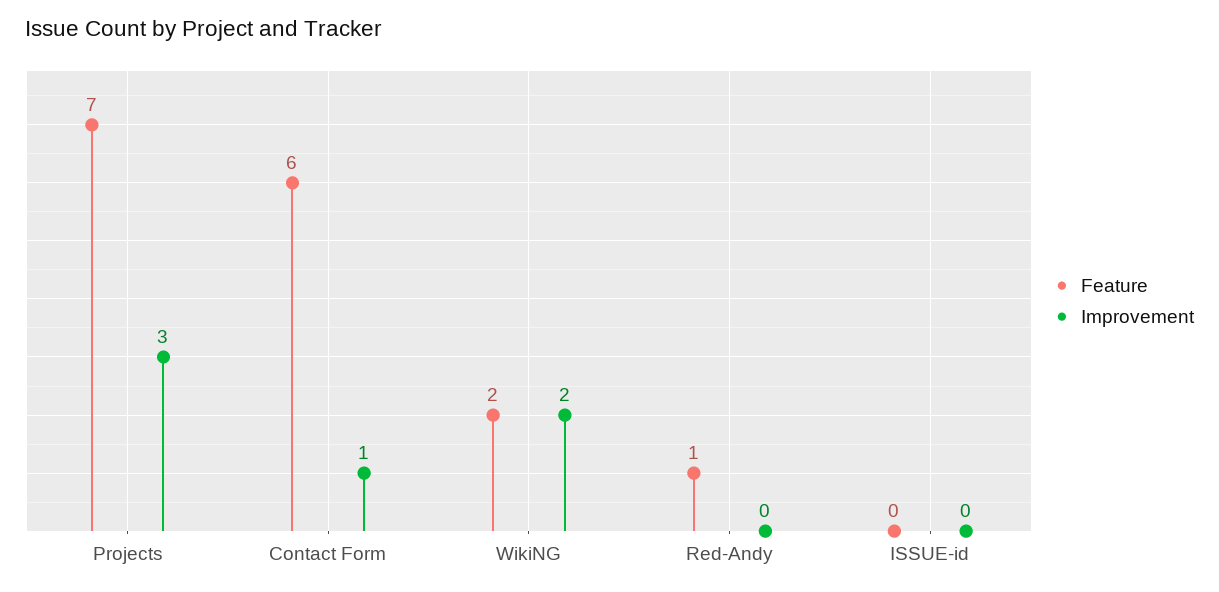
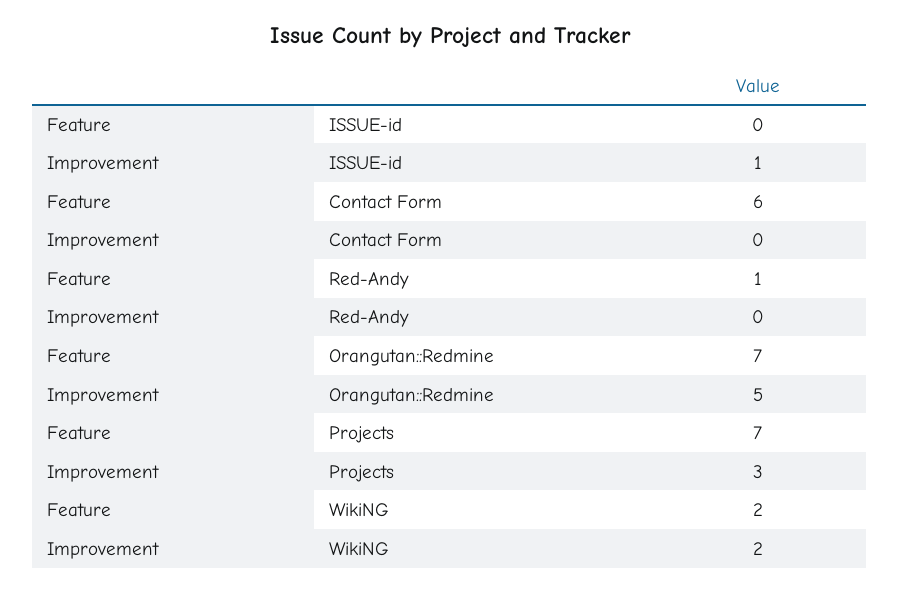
  {
    "Feature": {
      "Projects": 7,
      "Contact Form": 6,
      "WikiNG": 2,
      "Red-Andy": 1,
-     "ISSUE-id": 0
+     "ISSUE-id": 0,
+     "Orangutan::Redmine": 7
    },
    "Improvement": {
      "Projects": 3,
-     "Contact Form": 1,
+     "Contact Form": 0,
      "WikiNG": 2,
      "Red-Andy": 0,
-     "ISSUE-id": 0
+     "ISSUE-id": 1,
+     "Orangutan::Redmine": 5
    }
  }

